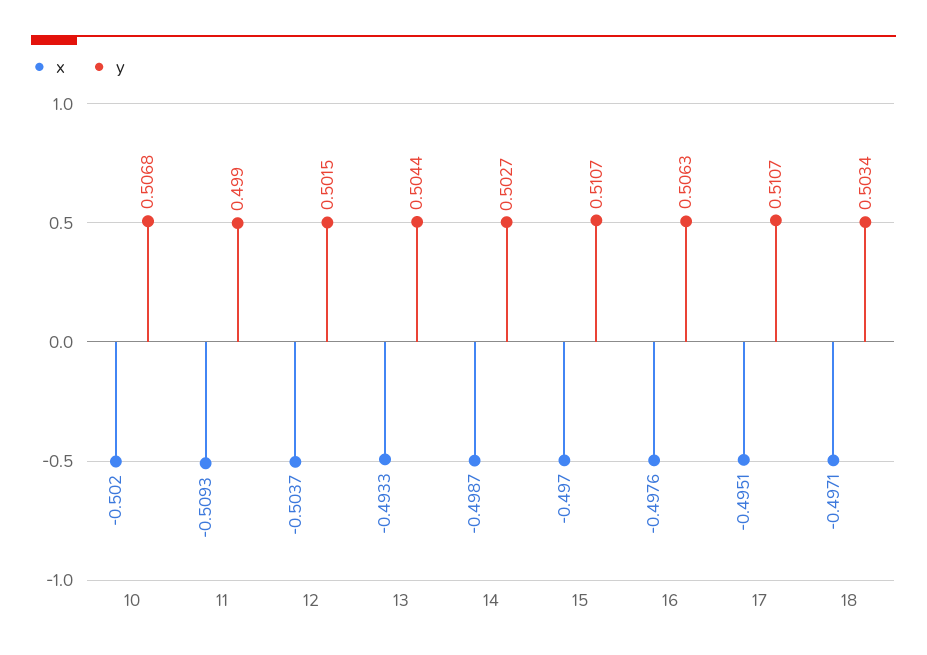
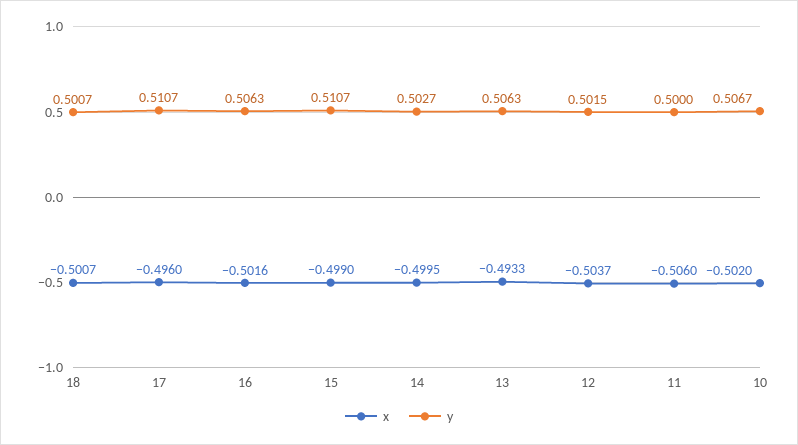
  {
    "x": {
      "10": -0.502,
-     "11": -0.5093,
+     "11": -0.506,
      "12": -0.5037,
      "13": -0.4933,
-     "14": -0.4987,
+     "14": -0.4995,
-     "15": -0.497,
+     "15": -0.499,
-     "16": -0.4976,
+     "16": -0.5016,
-     "17": -0.4951,
+     "17": -0.496,
-     "18": -0.4971
+     "18": -0.5007
    },
    "y": {
-     "10": 0.5068,
+     "10": 0.5067,
-     "11": 0.499,
+     "11": 0.5,
      "12": 0.5015,
-     "13": 0.5044,
+     "13": 0.5063,
      "14": 0.5027,
      "15": 0.5107,
      "16": 0.5063,
      "17": 0.5107,
-     "18": 0.5034
+     "18": 0.5007
    }
  }

